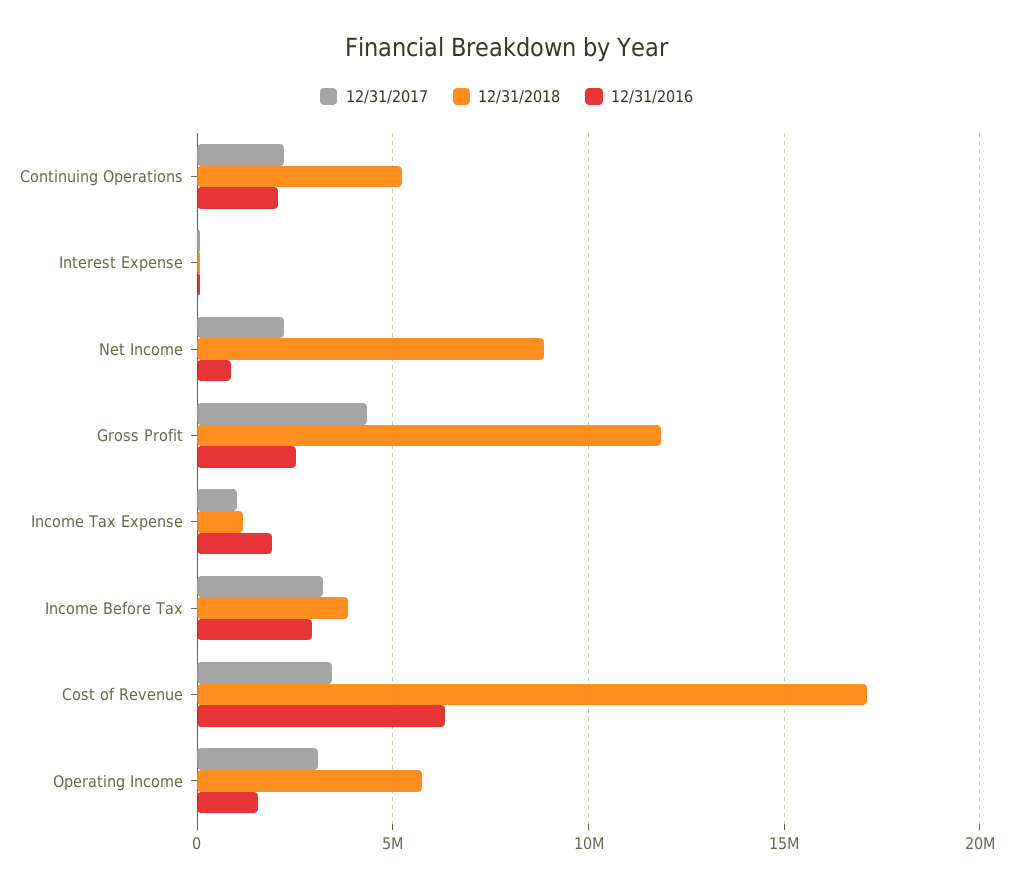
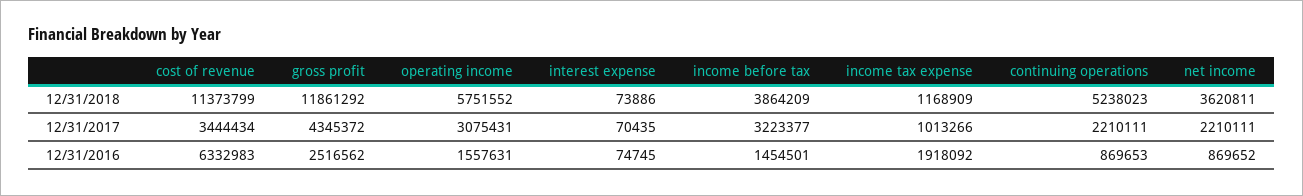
  {
    "12/31/2017": {
      "Continuing Operations": 2210111,
      "Interest Expense": 70435,
      "Net Income": 2210111,
      "Gross Profit": 4345372,
      "Income Tax Expense": 1013266,
      "Income Before Tax": 3223377,
      "Cost of Revenue": 3444434,
      "Operating Income": 3075431
    },
    "12/31/2018": {
      "Continuing Operations": 5238023,
      "Interest Expense": 73886,
-     "Net Income": 9000000,
+     "Net Income": 3620811,
      "Gross Profit": 11861292,
      "Income Tax Expense": 1168909,
      "Income Before Tax": 3864209,
-     "Cost of Revenue": 17000000,
+     "Cost of Revenue": 11373799,
      "Operating Income": 5751552
    },
    "12/31/2016": {
-     "Continuing Operations": 2000000,
+     "Continuing Operations": 869653,
      "Interest Expense": 74745,
      "Net Income": 869652,
      "Gross Profit": 2516562,
      "Income Tax Expense": 1918092,
-     "Income Before Tax": 3000000,
+     "Income Before Tax": 1454501,
      "Cost of Revenue": 6332983,
      "Operating Income": 1557631
    }
  }

